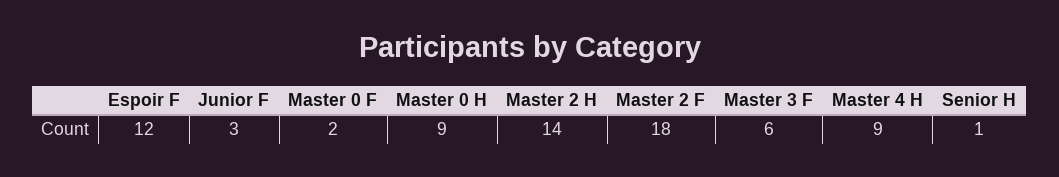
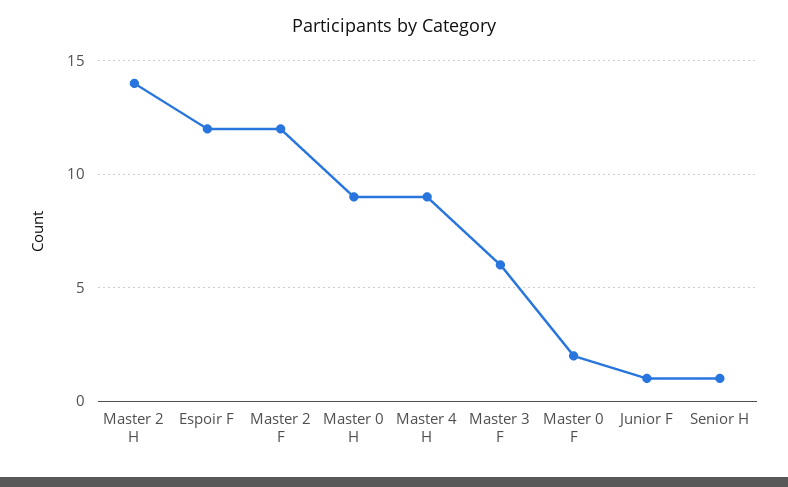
  {
    "Espoir F": 12,
-   "Junior F": 3,
+   "Junior F": 1,
    "Master 0 F": 2,
    "Master 0 H": 9,
    "Master 2 H": 14,
-   "Master 2 F": 18,
+   "Master 2 F": 12,
    "Master 3 F": 6,
    "Master 4 H": 9,
    "Senior H": 1
  }

